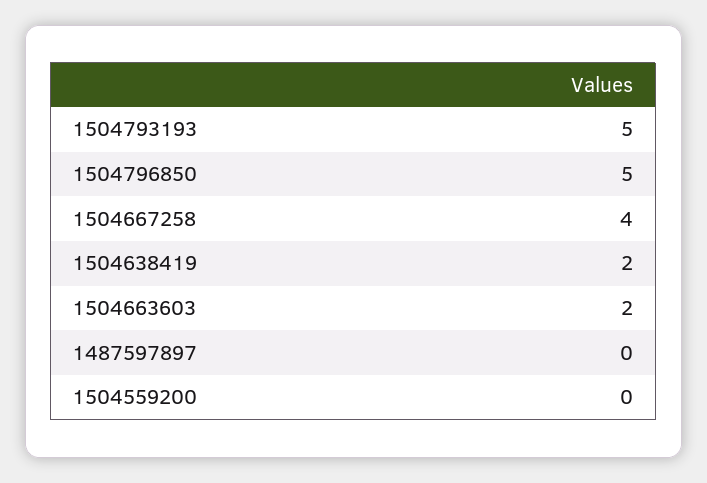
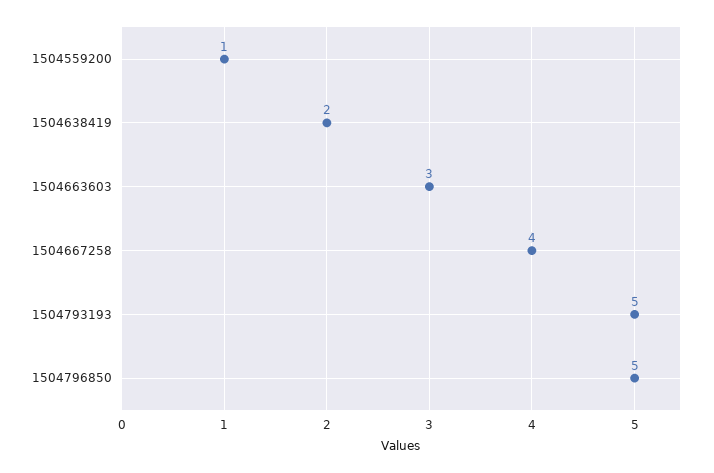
  {
    "1504793193": 5,
    "1504796850": 5,
    "1504667258": 4,
    "1504638419": 2,
-   "1504663603": 2,
+   "1504663603": 3,
-   "1487597897": 0,
-   "1504559200": 0
+   "1504559200": 1
  }

